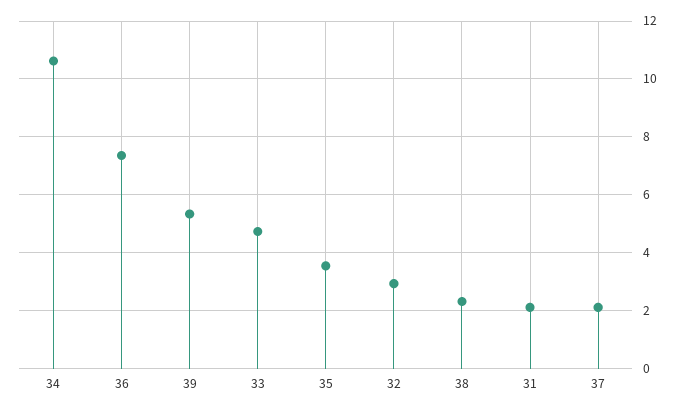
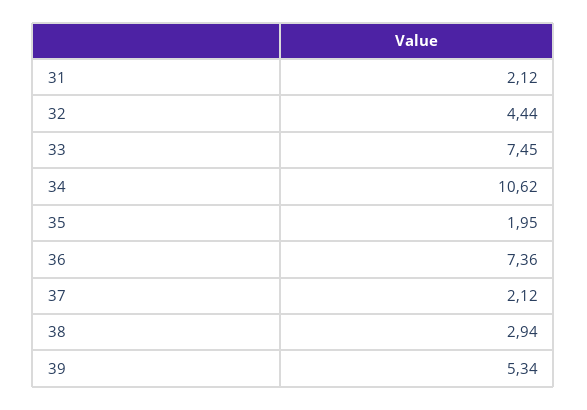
  {
    "34": 10.62,
    "36": 7.36,
    "39": 5.34,
-   "33": 4.75,
+   "33": 7.45,
-   "35": 3.5,
+   "35": 1.95,
-   "32": 3,
+   "32": 4.44,
-   "38": 2.25,
+   "38": 2.94,
    "31": 2.12,
    "37": 2.12
  }

